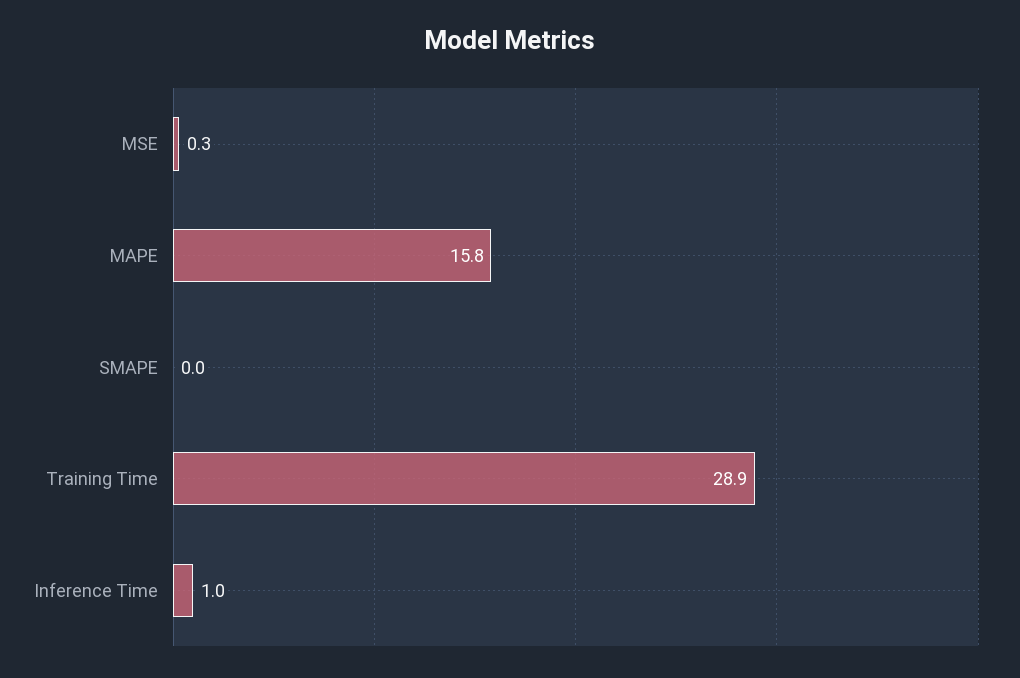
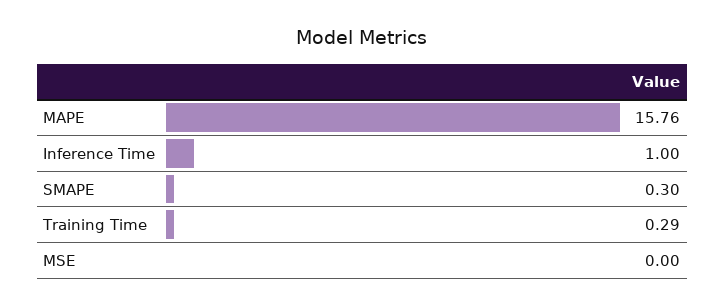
  {
-   "MSE": 0.3,
+   "MSE": 0,
    "MAPE": 15.76,
-   "SMAPE": 0,
+   "SMAPE": 0.3,
-   "Training Time": 28.9,
+   "Training Time": 0.29,
    "Inference Time": 1
  }

